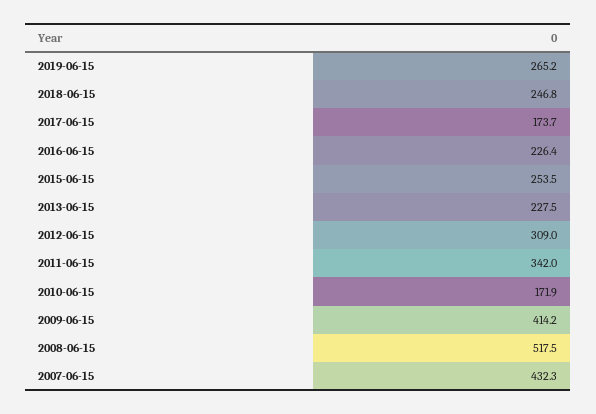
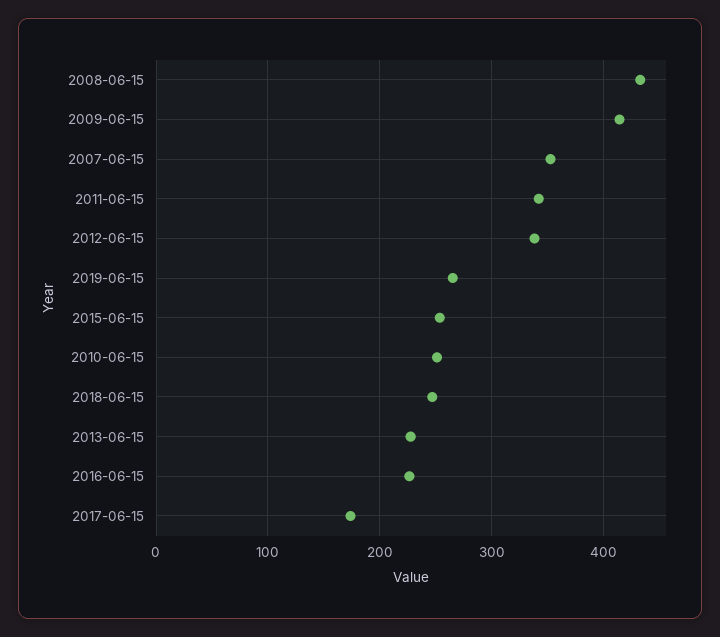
  {
    "2019-06-15": 265.2,
    "2018-06-15": 246.8,
    "2017-06-15": 173.7,
    "2016-06-15": 226.4,
    "2015-06-15": 253.5,
    "2013-06-15": 227.5,
-   "2012-06-15": 309,
+   "2012-06-15": 340,
    "2011-06-15": 342,
-   "2010-06-15": 171.9,
+   "2010-06-15": 250,
    "2009-06-15": 414.2,
-   "2008-06-15": 517.5,
+   "2008-06-15": 430,
-   "2007-06-15": 432.3
+   "2007-06-15": 350
  }

